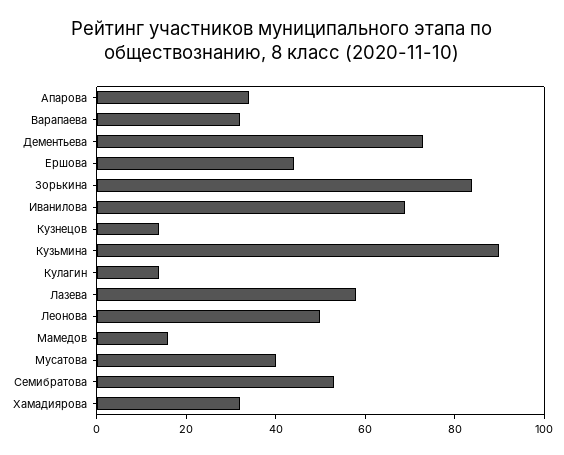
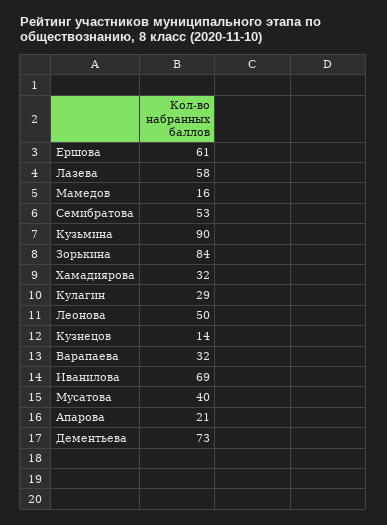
  {
-   "Апарова": 35,
+   "Апарова": 21,
    "Варапаева": 32,
    "Дементьева": 73,
-   "Ершова": 45,
+   "Ершова": 61,
    "Зорькина": 84,
    "Иванилова": 69,
    "Кузнецов": 14,
    "Кузьмина": 90,
-   "Кулагин": 15,
+   "Кулагин": 29,
    "Лазева": 58,
    "Леонова": 50,
    "Мамедов": 16,
    "Мусатова": 40,
    "Семибратова": 53,
    "Хамадиярова": 32
  }

